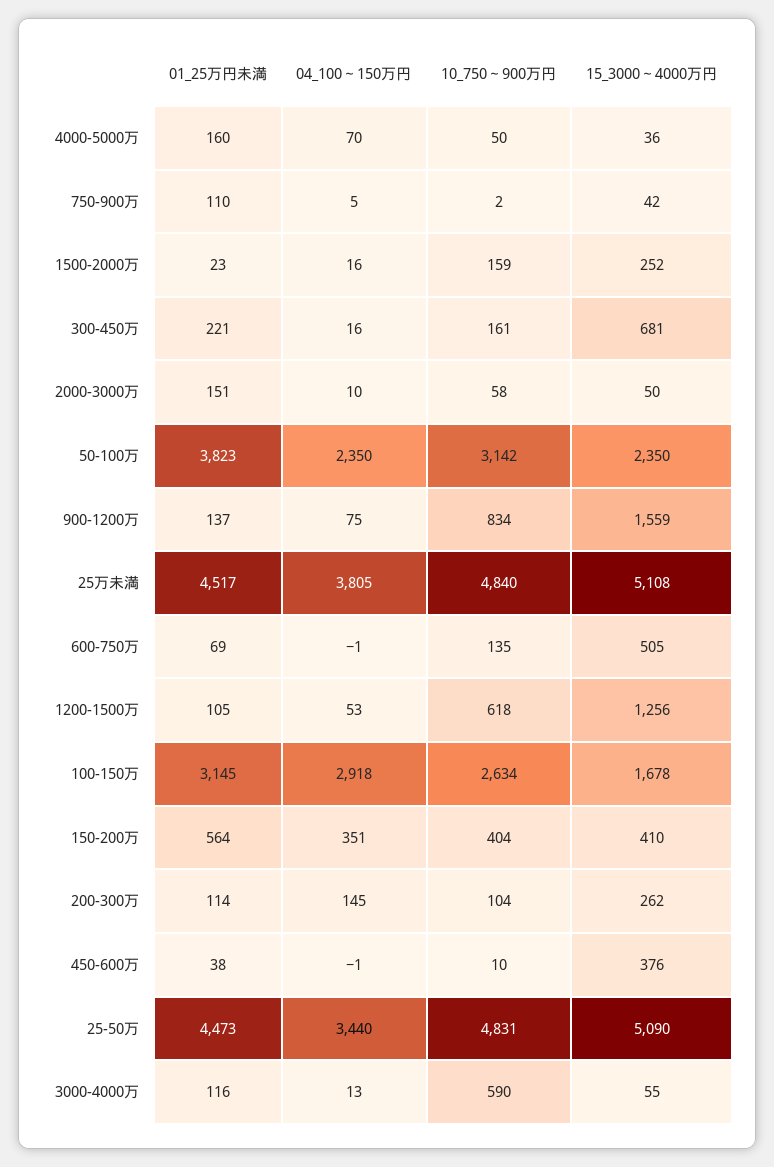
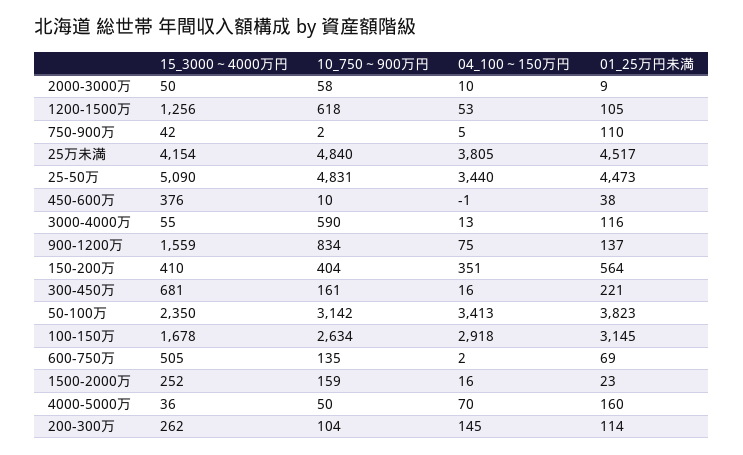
  {
    "01_25万円未満": {
      "4000-5000万": 160,
      "750-900万": 110,
      "1500-2000万": 23,
      "300-450万": 221,
-     "2000-3000万": 151,
+     "2000-3000万": 9,
      "50-100万": 3823,
      "900-1200万": 137,
      "25万未満": 4517,
      "600-750万": 69,
      "1200-1500万": 105,
      "100-150万": 3145,
      "150-200万": 564,
      "200-300万": 114,
      "450-600万": 38,
      "25-50万": 4473,
      "3000-4000万": 116
    },
    "04_100～150万円": {
      "4000-5000万": 70,
      "750-900万": 5,
      "1500-2000万": 16,
      "300-450万": 16,
      "2000-3000万": 10,
-     "50-100万": 2350,
+     "50-100万": 3413,
      "900-1200万": 75,
      "25万未満": 3805,
-     "600-750万": -1,
+     "600-750万": 2,
      "1200-1500万": 53,
      "100-150万": 2918,
      "150-200万": 351,
      "200-300万": 145,
      "450-600万": -1,
      "25-50万": 3440,
      "3000-4000万": 13
    },
    "10_750～900万円": {
      "4000-5000万": 50,
      "750-900万": 2,
      "1500-2000万": 159,
      "300-450万": 161,
      "2000-3000万": 58,
      "50-100万": 3142,
      "900-1200万": 834,
      "25万未満": 4840,
      "600-750万": 135,
      "1200-1500万": 618,
      "100-150万": 2634,
      "150-200万": 404,
      "200-300万": 104,
      "450-600万": 10,
      "25-50万": 4831,
      "3000-4000万": 590
    },
    "15_3000～4000万円": {
      "4000-5000万": 36,
      "750-900万": 42,
      "1500-2000万": 252,
      "300-450万": 681,
      "2000-3000万": 50,
      "50-100万": 2350,
      "900-1200万": 1559,
-     "25万未満": 5108,
+     "25万未満": 4154,
      "600-750万": 505,
      "1200-1500万": 1256,
      "100-150万": 1678,
      "150-200万": 410,
      "200-300万": 262,
      "450-600万": 376,
      "25-50万": 5090,
      "3000-4000万": 55
    }
  }

